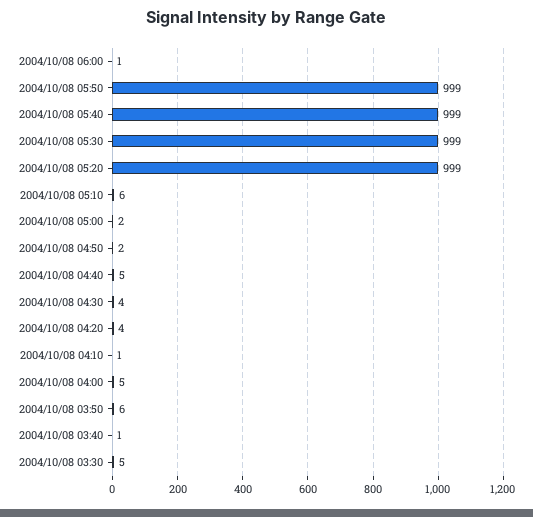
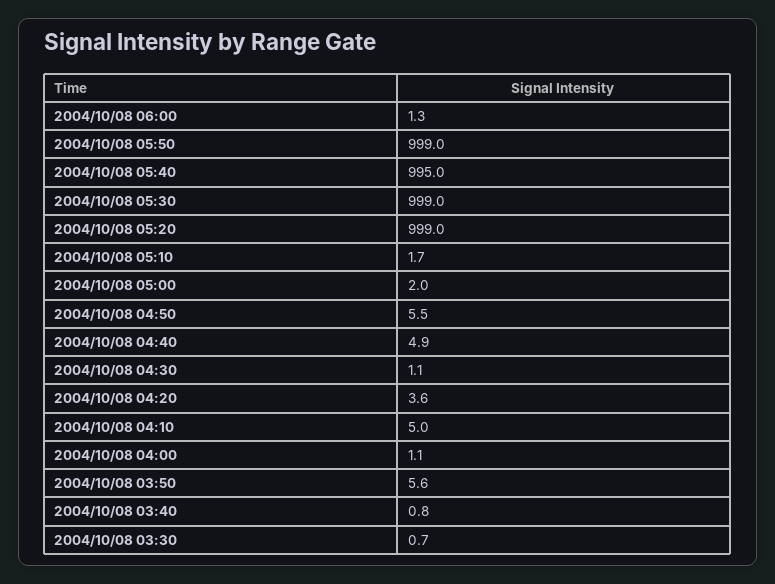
  {
    "2004/10/08 06:00": 1.3,
    "2004/10/08 05:50": 999,
-   "2004/10/08 05:40": 999,
+   "2004/10/08 05:40": 995,
    "2004/10/08 05:30": 999,
    "2004/10/08 05:20": 999,
-   "2004/10/08 05:10": 6,
+   "2004/10/08 05:10": 1.7,
    "2004/10/08 05:00": 2,
-   "2004/10/08 04:50": 2,
+   "2004/10/08 04:50": 5.5,
    "2004/10/08 04:40": 4.9,
-   "2004/10/08 04:30": 4,
+   "2004/10/08 04:30": 1.1,
    "2004/10/08 04:20": 3.6,
-   "2004/10/08 04:10": 1,
+   "2004/10/08 04:10": 5,
-   "2004/10/08 04:00": 5,
+   "2004/10/08 04:00": 1.1,
    "2004/10/08 03:50": 5.6,
    "2004/10/08 03:40": 0.8,
-   "2004/10/08 03:30": 5
+   "2004/10/08 03:30": 0.7
  }

